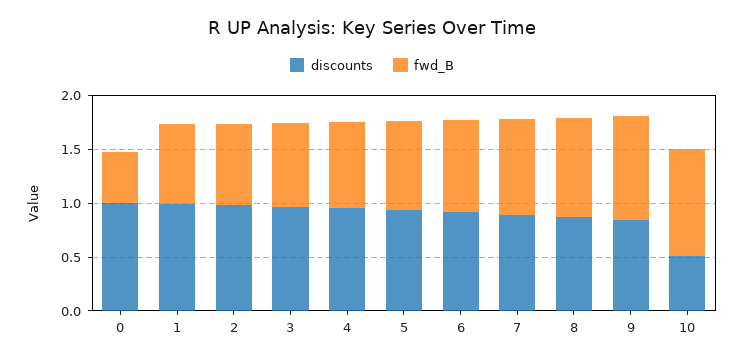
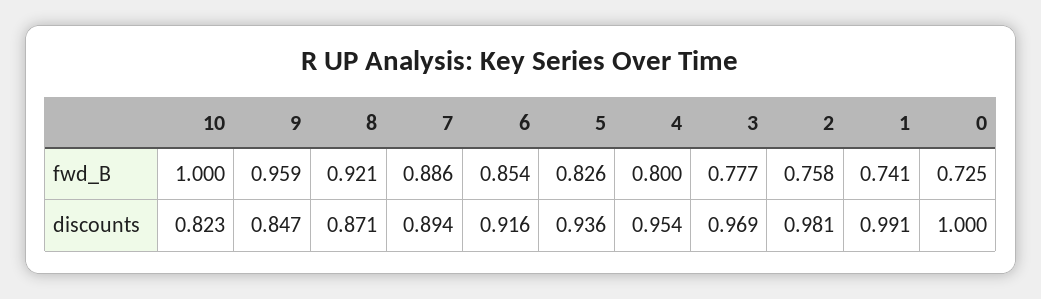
  {
    "discounts": {
      "0": 1,
      "1": 0.991,
      "2": 0.981,
      "3": 0.969,
      "4": 0.954,
      "5": 0.936,
      "6": 0.916,
      "7": 0.894,
      "8": 0.871,
      "9": 0.847,
-     "10": 0.5
+     "10": 0.823
    },
    "fwd_B": {
-     "0": 0.5,
+     "0": 0.725,
      "1": 0.741,
      "2": 0.758,
      "3": 0.777,
      "4": 0.8,
      "5": 0.826,
      "6": 0.854,
      "7": 0.886,
      "8": 0.921,
      "9": 0.959,
      "10": 1
    }
  }

